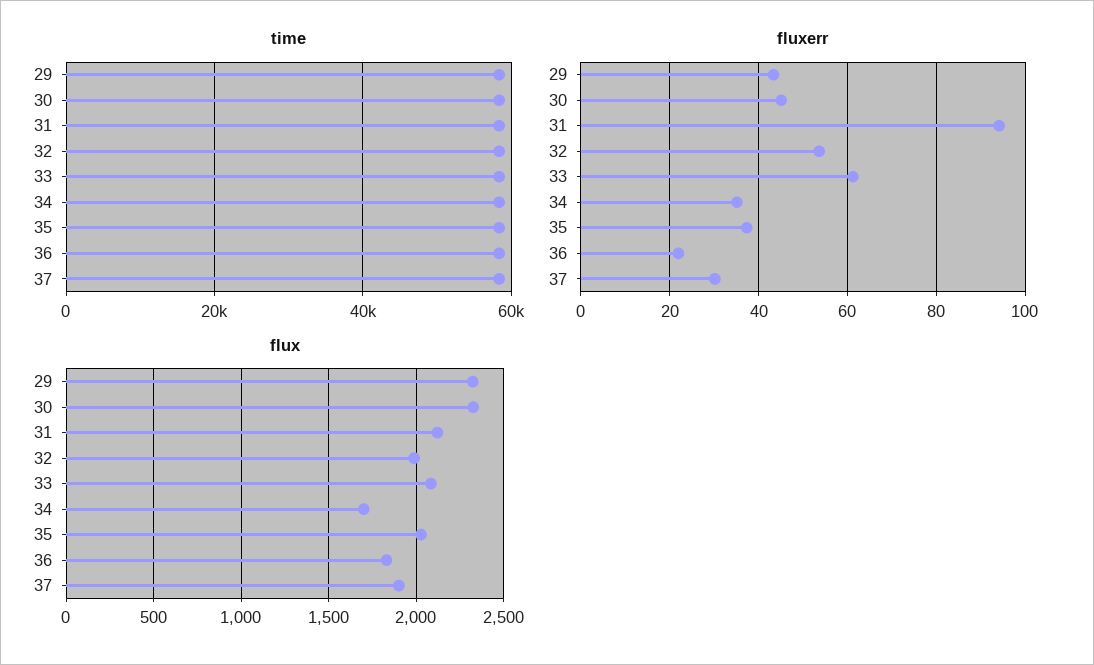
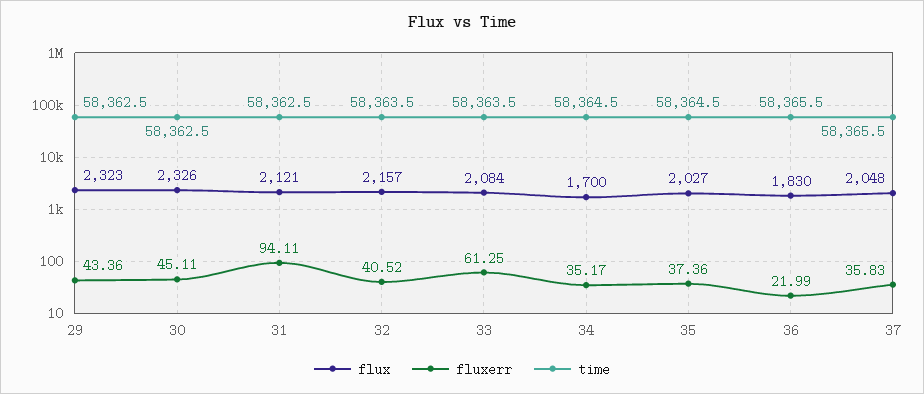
  {
    "time": {
      "29": 58362.5,
      "30": 58362.5,
      "31": 58362.5,
      "32": 58363.5,
      "33": 58363.5,
      "34": 58364.5,
      "35": 58364.5,
      "36": 58365.5,
      "37": 58365.5
    },
    "fluxerr": {
      "29": 43.36,
      "30": 45.11,
      "31": 94.11,
-     "32": 54,
+     "32": 40.52,
      "33": 61.25,
      "34": 35.17,
      "35": 37.36,
      "36": 21.99,
-     "37": 30
+     "37": 35.83
    },
    "flux": {
      "29": 2323,
      "30": 2326,
      "31": 2121,
-     "32": 2000,
+     "32": 2157,
      "33": 2084,
      "34": 1700,
      "35": 2027,
      "36": 1830,
-     "37": 1900
+     "37": 2048
    }
  }

